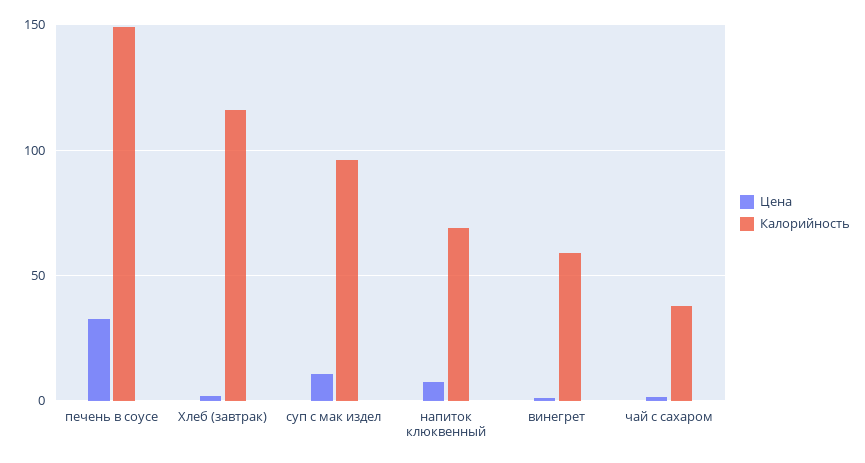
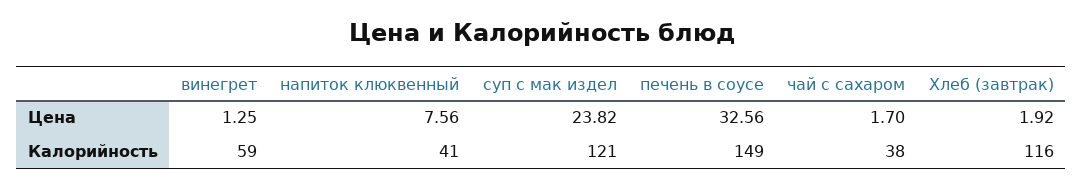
  {
    "Цена": {
      "печень в соусе": 32.56,
      "Хлеб (завтрак)": 1.92,
-     "суп с мак издел": 10,
+     "суп с мак издел": 23.82,
      "напиток клюквенный": 7.56,
      "винегрет": 1.25,
      "чай с сахаром": 1.7
    },
    "Калорийность": {
      "печень в соусе": 149,
      "Хлеб (завтрак)": 116,
-     "суп с мак издел": 95,
+     "суп с мак издел": 121,
-     "напиток клюквенный": 70,
+     "напиток клюквенный": 41,
      "винегрет": 59,
      "чай с сахаром": 38
    }
  }

